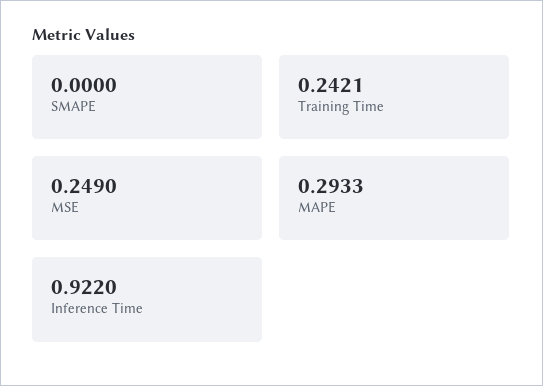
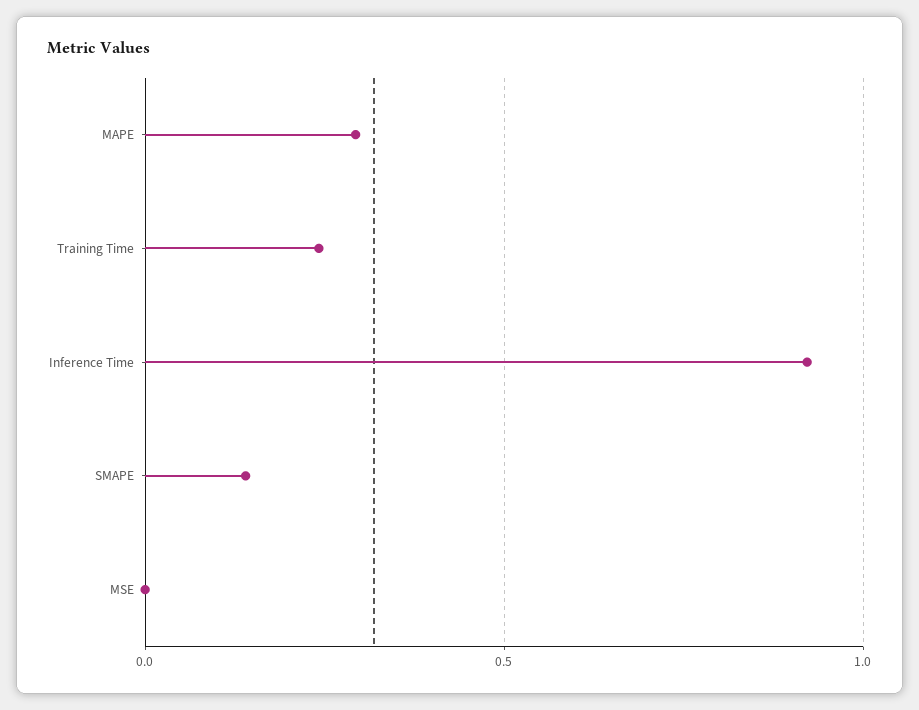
  {
-   "SMAPE": 0,
+   "SMAPE": 0.15,
    "Training Time": 0.2421,
-   "MSE": 0.249,
+   "MSE": 0,
    "MAPE": 0.2933,
    "Inference Time": 0.922
  }

